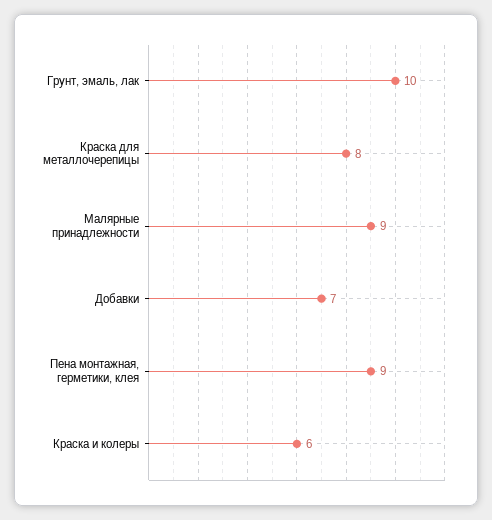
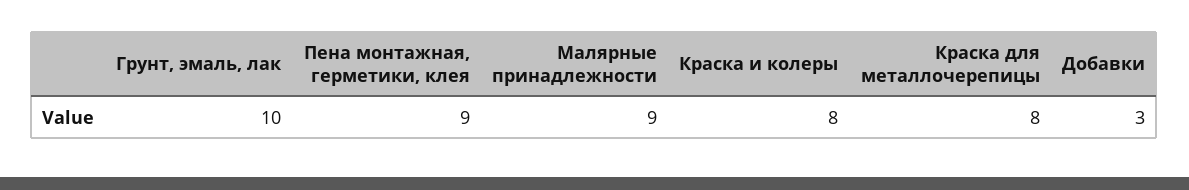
  {
    "Грунт, эмаль, лак": 10,
    "Краска для металлочерепицы": 8,
    "Малярные принадлежности": 9,
-   "Добавки": 7,
+   "Добавки": 3,
    "Пена монтажная, герметики, клея": 9,
-   "Краска и колеры": 6
+   "Краска и колеры": 8
  }

